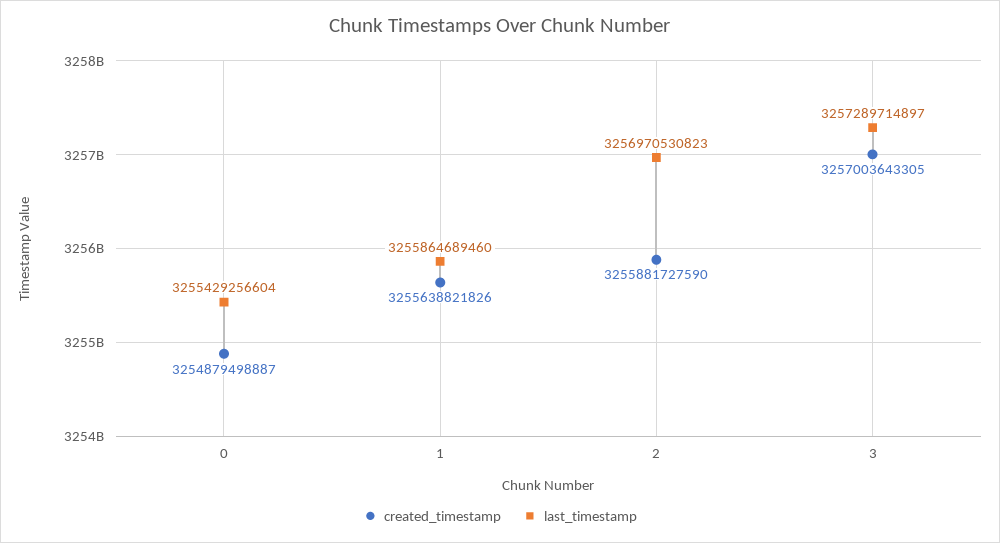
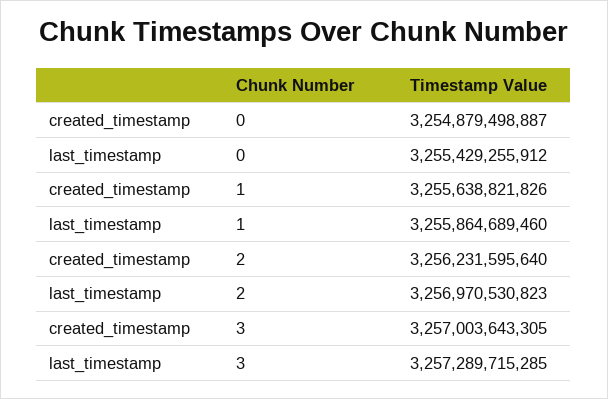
  {
    "created_timestamp": {
      "0": 3254879498887,
      "1": 3255638821826,
-     "2": 3255881727590,
+     "2": 3256231595640,
      "3": 3257003643305
    },
    "last_timestamp": {
-     "0": 3255429256604,
+     "0": 3255429255912,
      "1": 3255864689460,
      "2": 3256970530823,
-     "3": 3257289714897
+     "3": 3257289715285
    }
  }

